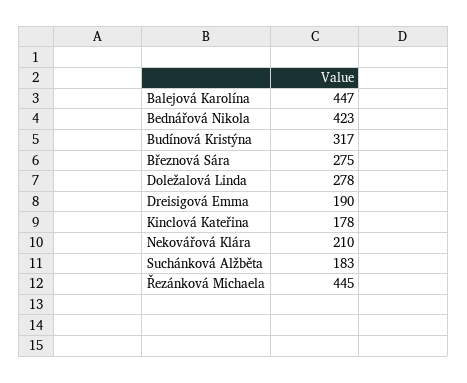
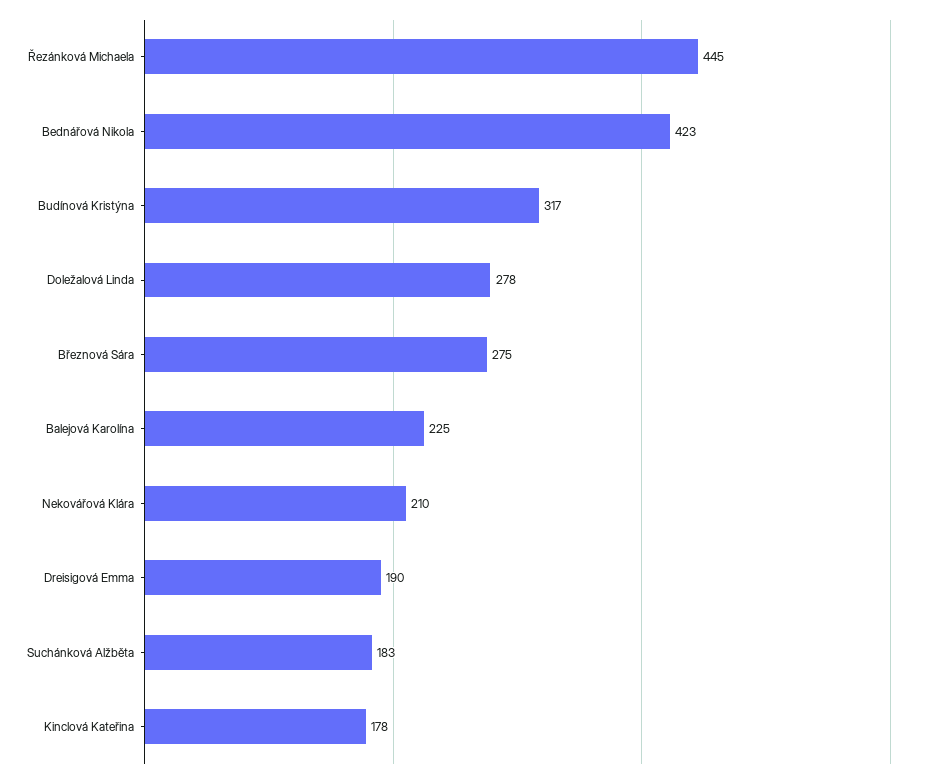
  {
-   "Balejová Karolína": 447,
+   "Balejová Karolína": 225,
    "Bednářová Nikola": 423,
    "Budínová Kristýna": 317,
    "Březnová Sára": 275,
    "Doležalová Linda": 278,
    "Dreisigová Emma": 190,
    "Kinclová Kateřina": 178,
    "Nekovářová Klára": 210,
    "Suchánková Alžběta": 183,
    "Řezánková Michaela": 445
  }

